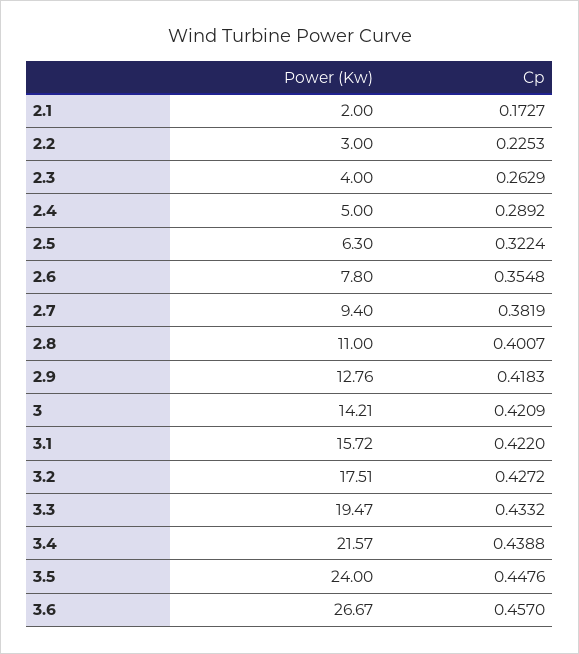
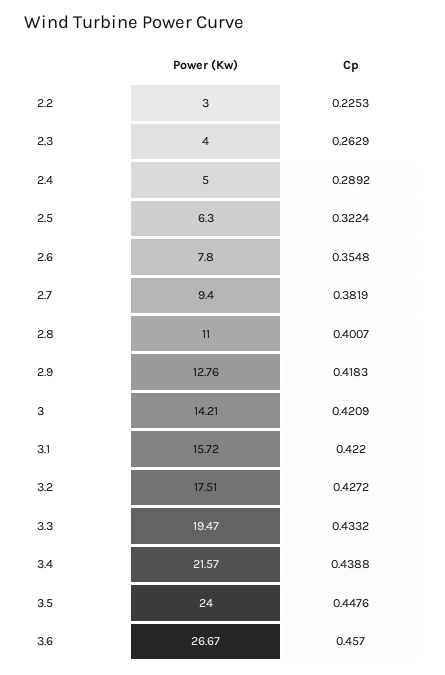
  {
    "Power (Kw)": {
-     "2.1": 2,
      "2.2": 3,
      "2.3": 4,
      "2.4": 5,
      "2.5": 6.3,
      "2.6": 7.8,
      "2.7": 9.4,
      "2.8": 11,
      "2.9": 12.76,
      "3": 14.21,
      "3.1": 15.72,
      "3.2": 17.51,
      "3.3": 19.47,
      "3.4": 21.57,
      "3.5": 24,
      "3.6": 26.67
    },
    "Cp": {
-     "2.1": 0.1727,
      "2.2": 0.2253,
      "2.3": 0.2629,
      "2.4": 0.2892,
      "2.5": 0.3224,
      "2.6": 0.3548,
      "2.7": 0.3819,
      "2.8": 0.4007,
      "2.9": 0.4183,
      "3": 0.4209,
      "3.1": 0.422,
      "3.2": 0.4272,
      "3.3": 0.4332,
      "3.4": 0.4388,
      "3.5": 0.4476,
      "3.6": 0.457
    }
  }

